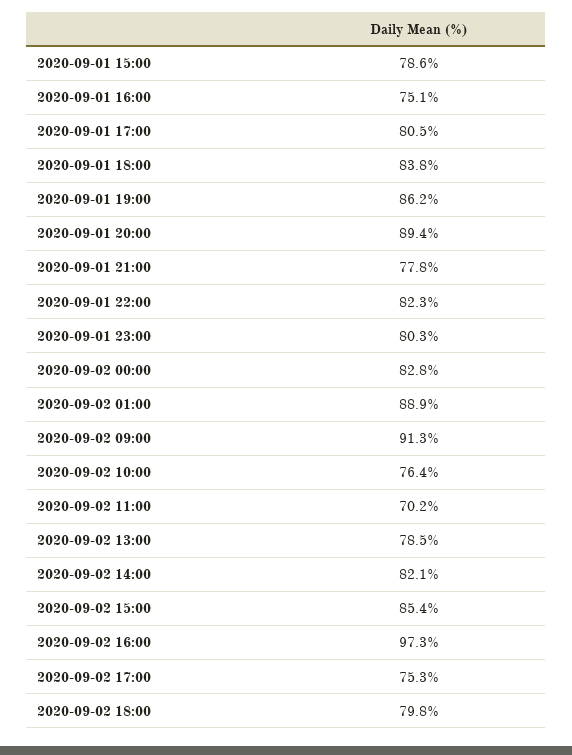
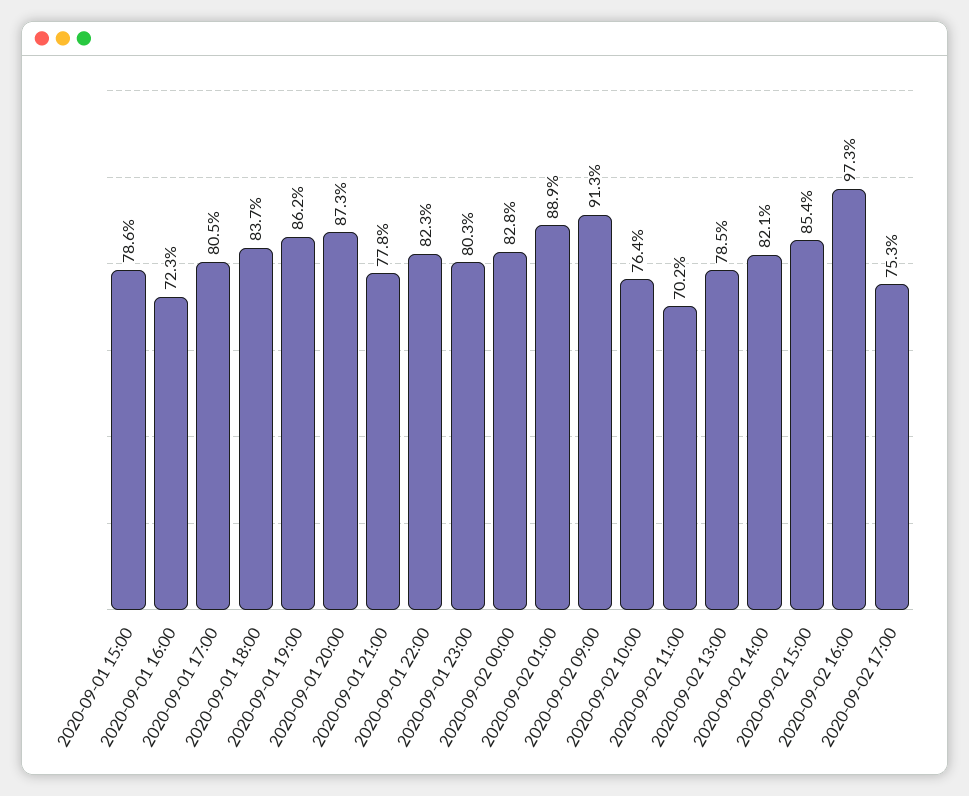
  {
    "2020-09-01 15:00": 78.6,
-   "2020-09-01 16:00": 75.1,
+   "2020-09-01 16:00": 72.3,
    "2020-09-01 17:00": 80.5,
-   "2020-09-01 18:00": 83.8,
+   "2020-09-01 18:00": 83.7,
    "2020-09-01 19:00": 86.2,
-   "2020-09-01 20:00": 89.4,
+   "2020-09-01 20:00": 87.3,
    "2020-09-01 21:00": 77.8,
    "2020-09-01 22:00": 82.3,
    "2020-09-01 23:00": 80.3,
    "2020-09-02 00:00": 82.8,
    "2020-09-02 01:00": 88.9,
    "2020-09-02 09:00": 91.3,
    "2020-09-02 10:00": 76.4,
    "2020-09-02 11:00": 70.2,
    "2020-09-02 13:00": 78.5,
    "2020-09-02 14:00": 82.1,
    "2020-09-02 15:00": 85.4,
    "2020-09-02 16:00": 97.3,
-   "2020-09-02 17:00": 75.3,
+   "2020-09-02 17:00": 75.3
-   "2020-09-02 18:00": 79.8
  }

